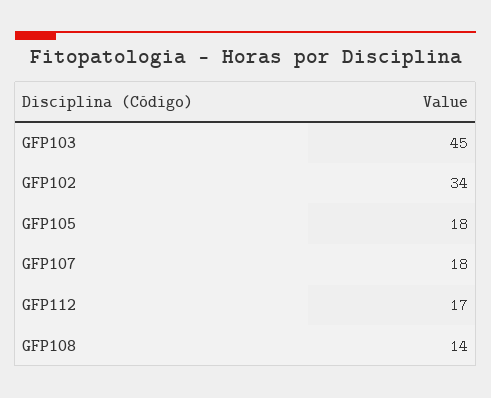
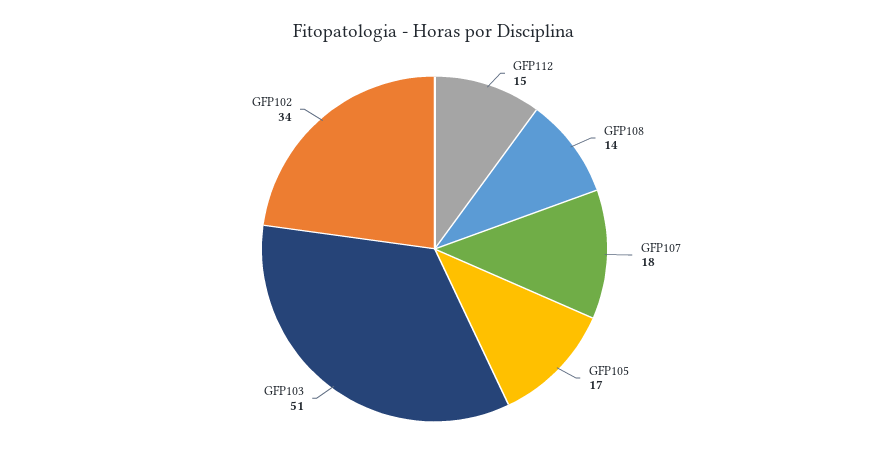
  {
-   "GFP103": 45,
+   "GFP103": 51,
    "GFP102": 34,
-   "GFP105": 18,
+   "GFP105": 17,
    "GFP107": 18,
-   "GFP112": 17,
+   "GFP112": 15,
    "GFP108": 14
  }

